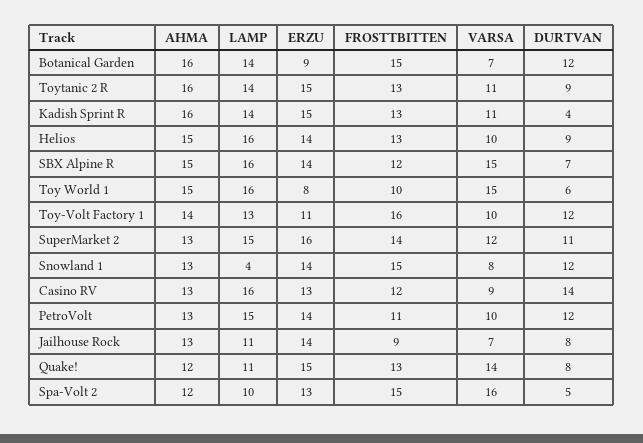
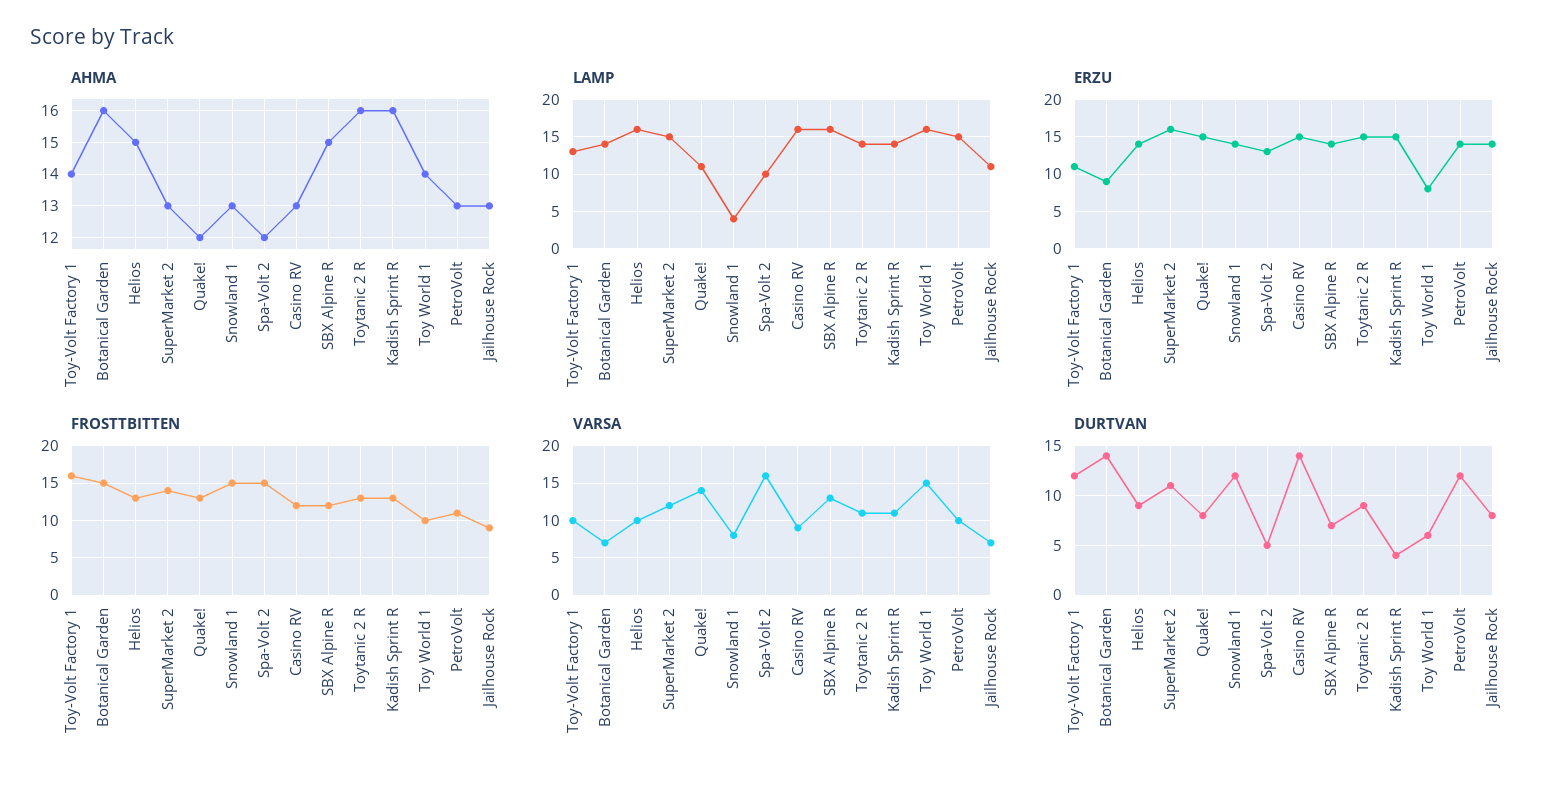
  {
    "AHMA": {
      "Botanical Garden": 16,
      "Toytanic 2 R": 16,
      "Kadish Sprint R": 16,
      "Helios": 15,
      "SBX Alpine R": 15,
-     "Toy World 1": 15,
+     "Toy World 1": 14,
      "Toy-Volt Factory 1": 14,
      "SuperMarket 2": 13,
      "Snowland 1": 13,
      "Casino RV": 13,
      "PetroVolt": 13,
      "Jailhouse Rock": 13,
      "Quake!": 12,
      "Spa-Volt 2": 12
    },
    "LAMP": {
      "Botanical Garden": 14,
      "Toytanic 2 R": 14,
      "Kadish Sprint R": 14,
      "Helios": 16,
      "SBX Alpine R": 16,
      "Toy World 1": 16,
      "Toy-Volt Factory 1": 13,
      "SuperMarket 2": 15,
      "Snowland 1": 4,
      "Casino RV": 16,
      "PetroVolt": 15,
      "Jailhouse Rock": 11,
      "Quake!": 11,
      "Spa-Volt 2": 10
    },
    "ERZU": {
      "Botanical Garden": 9,
      "Toytanic 2 R": 15,
      "Kadish Sprint R": 15,
      "Helios": 14,
      "SBX Alpine R": 14,
      "Toy World 1": 8,
      "Toy-Volt Factory 1": 11,
      "SuperMarket 2": 16,
      "Snowland 1": 14,
-     "Casino RV": 13,
+     "Casino RV": 15,
      "PetroVolt": 14,
      "Jailhouse Rock": 14,
      "Quake!": 15,
      "Spa-Volt 2": 13
    },
    "FROSTTBITTEN": {
      "Botanical Garden": 15,
      "Toytanic 2 R": 13,
      "Kadish Sprint R": 13,
      "Helios": 13,
      "SBX Alpine R": 12,
      "Toy World 1": 10,
      "Toy-Volt Factory 1": 16,
      "SuperMarket 2": 14,
      "Snowland 1": 15,
      "Casino RV": 12,
      "PetroVolt": 11,
      "Jailhouse Rock": 9,
      "Quake!": 13,
      "Spa-Volt 2": 15
    },
    "VARSA": {
      "Botanical Garden": 7,
      "Toytanic 2 R": 11,
      "Kadish Sprint R": 11,
      "Helios": 10,
-     "SBX Alpine R": 15,
+     "SBX Alpine R": 13,
      "Toy World 1": 15,
      "Toy-Volt Factory 1": 10,
      "SuperMarket 2": 12,
      "Snowland 1": 8,
      "Casino RV": 9,
      "PetroVolt": 10,
      "Jailhouse Rock": 7,
      "Quake!": 14,
      "Spa-Volt 2": 16
    },
    "DURTVAN": {
-     "Botanical Garden": 12,
+     "Botanical Garden": 14,
      "Toytanic 2 R": 9,
      "Kadish Sprint R": 4,
      "Helios": 9,
      "SBX Alpine R": 7,
      "Toy World 1": 6,
      "Toy-Volt Factory 1": 12,
      "SuperMarket 2": 11,
      "Snowland 1": 12,
      "Casino RV": 14,
      "PetroVolt": 12,
      "Jailhouse Rock": 8,
      "Quake!": 8,
      "Spa-Volt 2": 5
    }
  }

